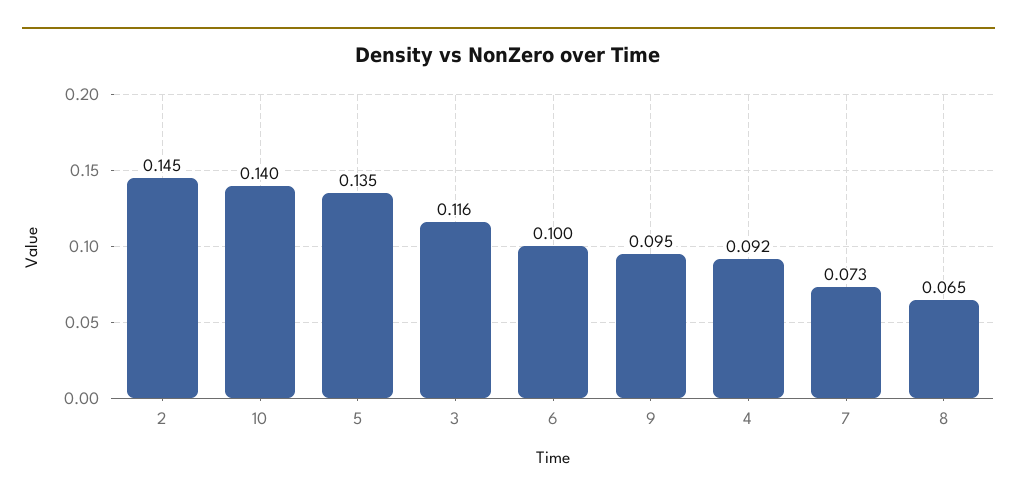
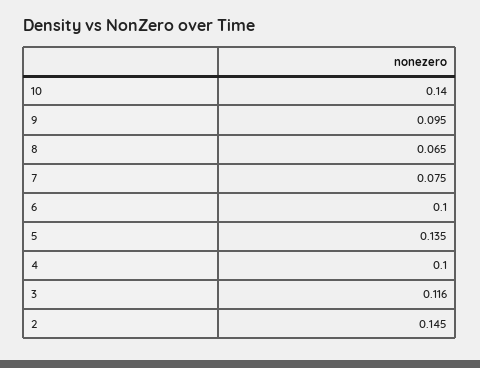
  {
    "2": 0.145,
    "10": 0.14,
    "5": 0.135,
    "3": 0.116,
    "6": 0.1,
    "9": 0.095,
-   "4": 0.092,
+   "4": 0.1,
-   "7": 0.073,
+   "7": 0.075,
    "8": 0.065
  }

